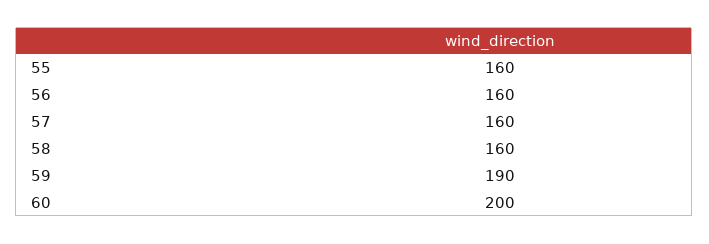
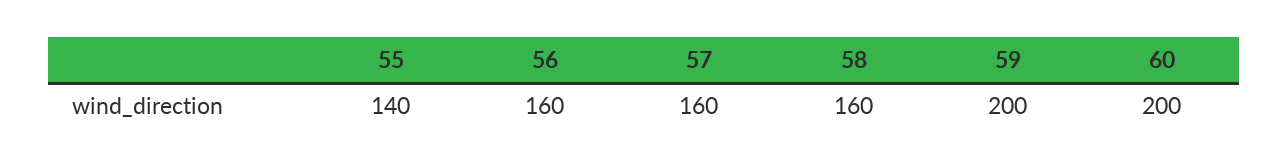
  {
-   "55": 160,
+   "55": 140,
    "56": 160,
    "57": 160,
    "58": 160,
-   "59": 190,
+   "59": 200,
    "60": 200
  }

